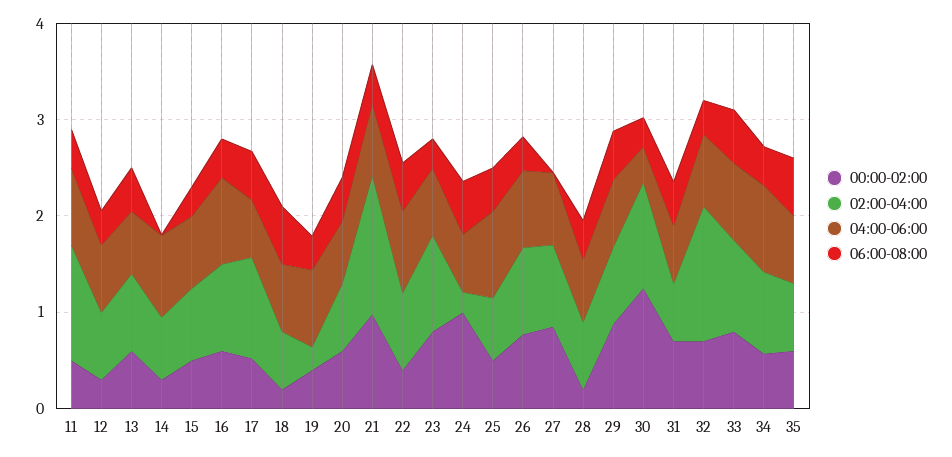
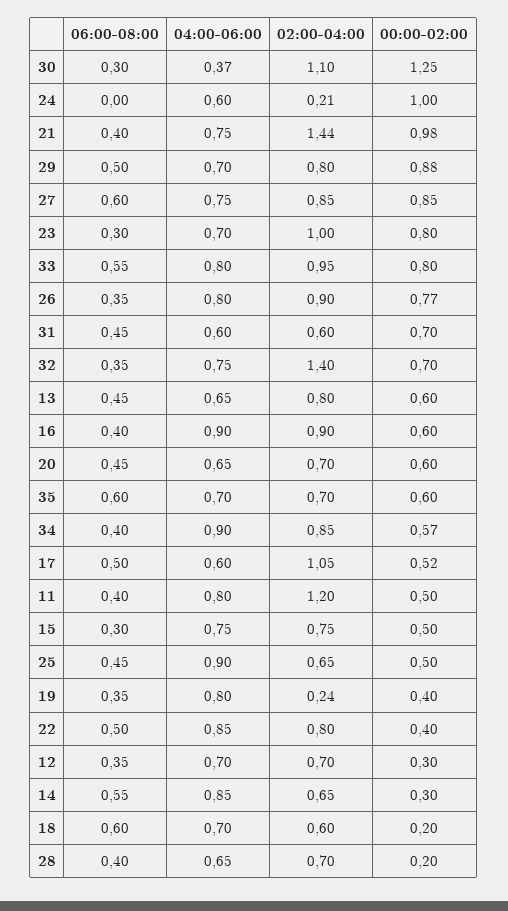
  {
    "00:00-02:00": {
      "11": 0.5,
      "12": 0.3,
      "13": 0.6,
      "14": 0.3,
      "15": 0.5,
      "16": 0.6,
      "17": 0.52,
      "18": 0.2,
      "19": 0.4,
      "20": 0.6,
      "21": 0.98,
      "22": 0.4,
      "23": 0.8,
      "24": 1,
      "25": 0.5,
      "26": 0.77,
      "27": 0.85,
      "28": 0.2,
      "29": 0.88,
      "30": 1.25,
      "31": 0.7,
      "32": 0.7,
      "33": 0.8,
      "34": 0.57,
      "35": 0.6
    },
    "02:00-04:00": {
      "11": 1.2,
      "12": 0.7,
      "13": 0.8,
      "14": 0.65,
      "15": 0.75,
      "16": 0.9,
      "17": 1.05,
      "18": 0.6,
      "19": 0.24,
      "20": 0.7,
      "21": 1.44,
      "22": 0.8,
      "23": 1,
      "24": 0.21,
      "25": 0.65,
      "26": 0.9,
      "27": 0.85,
      "28": 0.7,
      "29": 0.8,
      "30": 1.1,
      "31": 0.6,
      "32": 1.4,
      "33": 0.95,
      "34": 0.85,
      "35": 0.7
    },
    "04:00-06:00": {
      "11": 0.8,
      "12": 0.7,
      "13": 0.65,
      "14": 0.85,
      "15": 0.75,
      "16": 0.9,
      "17": 0.6,
      "18": 0.7,
      "19": 0.8,
      "20": 0.65,
      "21": 0.75,
      "22": 0.85,
      "23": 0.7,
      "24": 0.6,
      "25": 0.9,
      "26": 0.8,
      "27": 0.75,
      "28": 0.65,
      "29": 0.7,
      "30": 0.37,
      "31": 0.6,
      "32": 0.75,
      "33": 0.8,
      "34": 0.9,
      "35": 0.7
    },
    "06:00-08:00": {
      "11": 0.4,
      "12": 0.35,
      "13": 0.45,
-     "14": 0,
+     "14": 0.55,
      "15": 0.3,
      "16": 0.4,
      "17": 0.5,
      "18": 0.6,
      "19": 0.35,
      "20": 0.45,
      "21": 0.4,
      "22": 0.5,
      "23": 0.3,
-     "24": 0.6,
+     "24": 0,
      "25": 0.45,
      "26": 0.35,
-     "27": 0,
+     "27": 0.6,
      "28": 0.4,
      "29": 0.5,
      "30": 0.3,
      "31": 0.45,
      "32": 0.35,
      "33": 0.55,
      "34": 0.4,
      "35": 0.6
    }
  }

